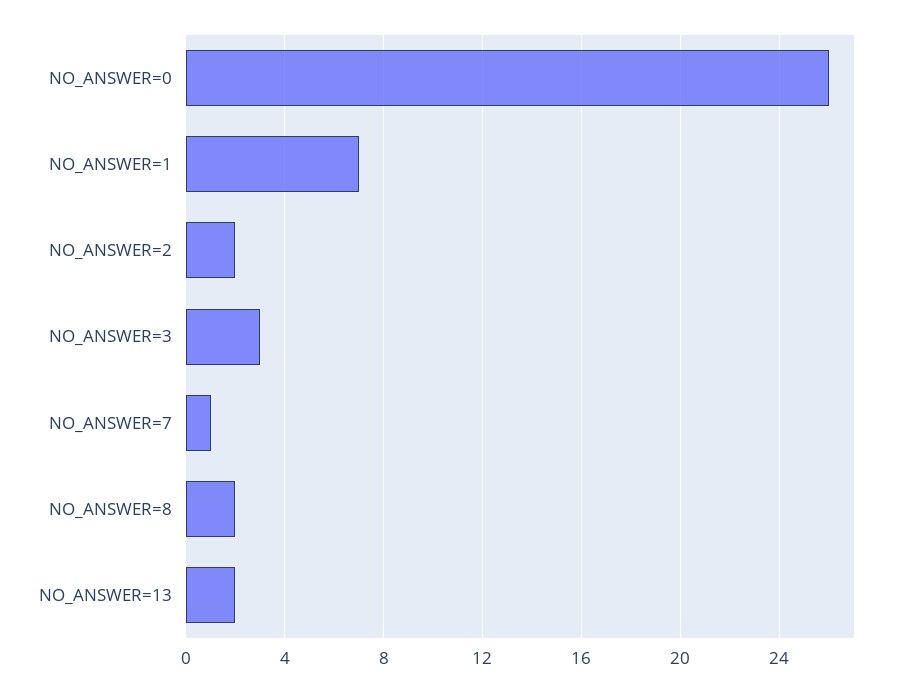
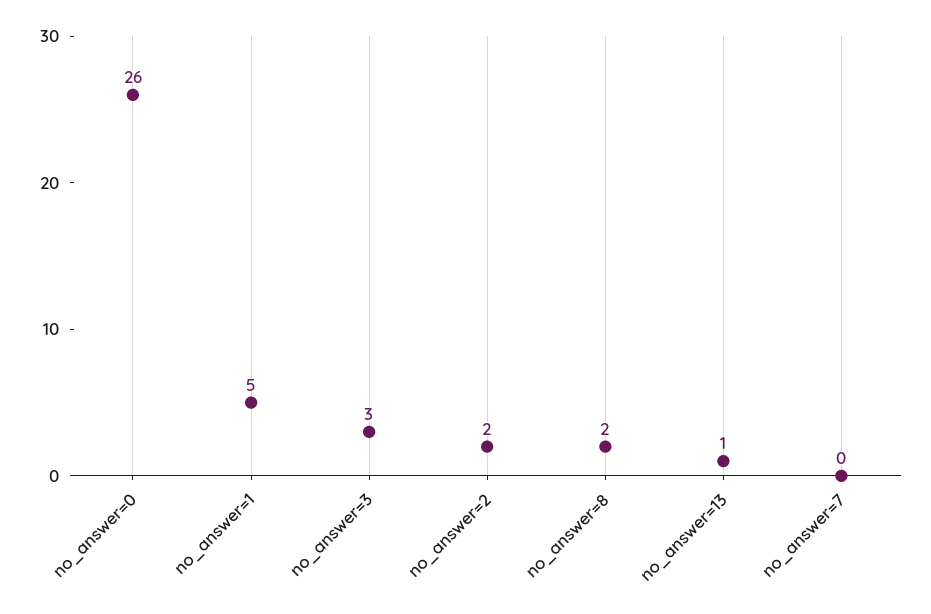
  {
    "NO_ANSWER=0": 26,
-   "NO_ANSWER=1": 7,
+   "NO_ANSWER=1": 5,
    "NO_ANSWER=2": 2,
    "NO_ANSWER=3": 3,
-   "NO_ANSWER=7": 1,
+   "NO_ANSWER=7": 0,
    "NO_ANSWER=8": 2,
-   "NO_ANSWER=13": 2
+   "NO_ANSWER=13": 1
  }

